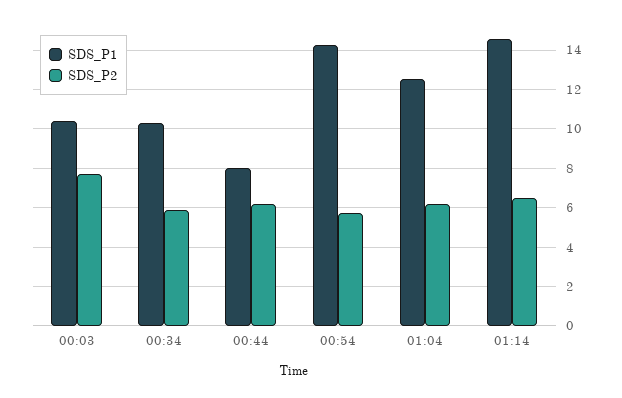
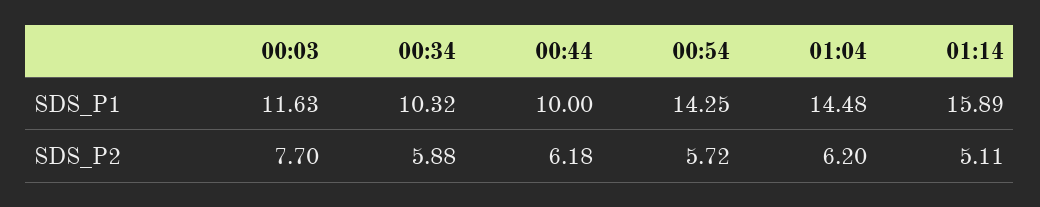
  {
    "SDS_P1": {
-     "00:03": 10.5,
+     "00:03": 11.63,
      "00:34": 10.32,
-     "00:44": 8,
+     "00:44": 10,
      "00:54": 14.25,
-     "01:04": 12.5,
+     "01:04": 14.48,
-     "01:14": 14.5
+     "01:14": 15.89
    },
    "SDS_P2": {
      "00:03": 7.7,
      "00:34": 5.88,
      "00:44": 6.18,
      "00:54": 5.72,
      "01:04": 6.2,
-     "01:14": 6.5
+     "01:14": 5.11
    }
  }

